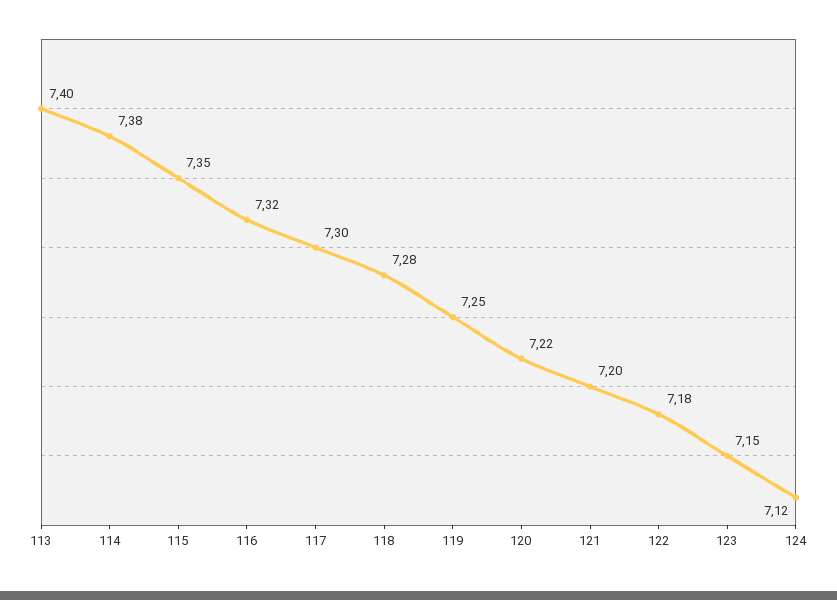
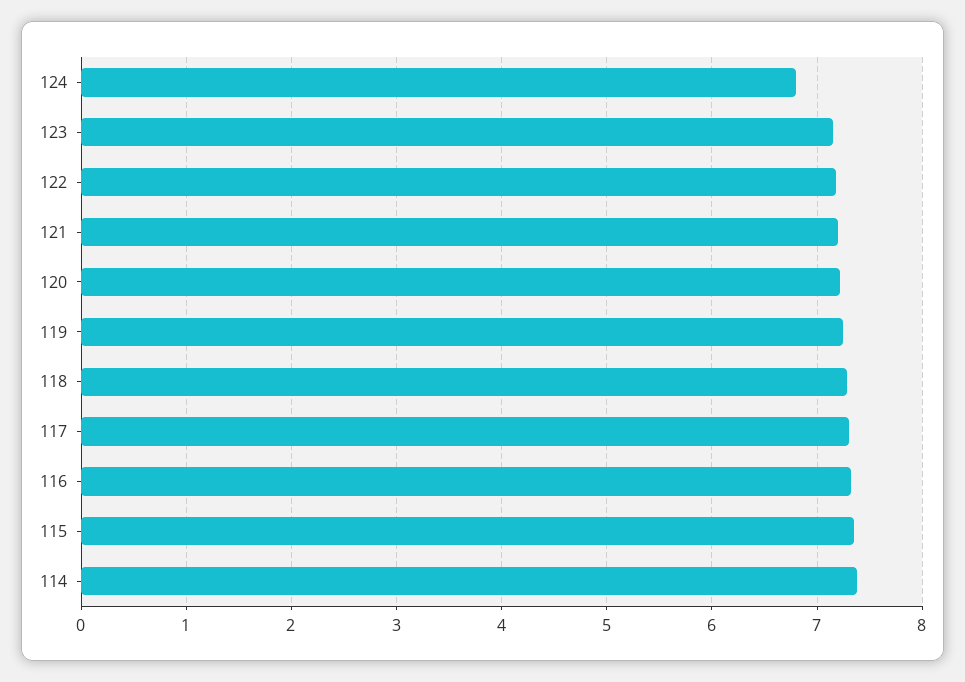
  {
-   "113": 7.4,
    "114": 7.38,
    "115": 7.35,
    "116": 7.32,
    "117": 7.3,
    "118": 7.28,
    "119": 7.25,
    "120": 7.22,
    "121": 7.2,
    "122": 7.18,
    "123": 7.15,
-   "124": 7.12
+   "124": 6.8
  }

